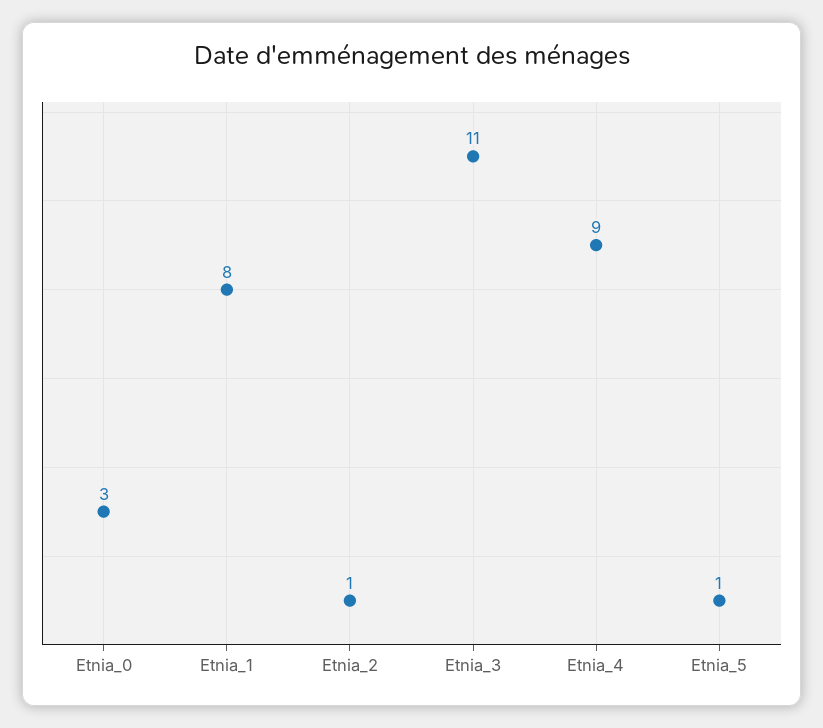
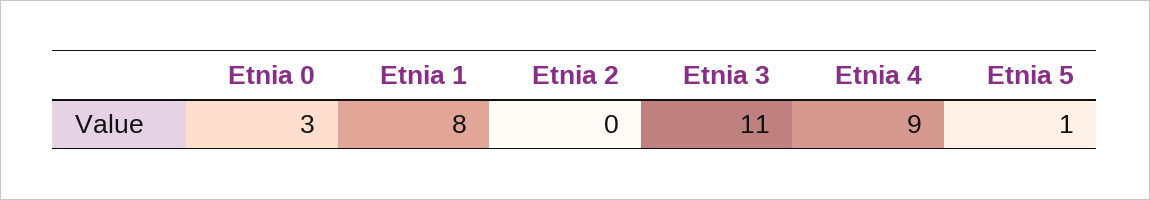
  {
    "Etnia_0": 3,
    "Etnia_1": 8,
-   "Etnia_2": 1,
+   "Etnia_2": 0,
    "Etnia_3": 11,
    "Etnia_4": 9,
    "Etnia_5": 1
  }

